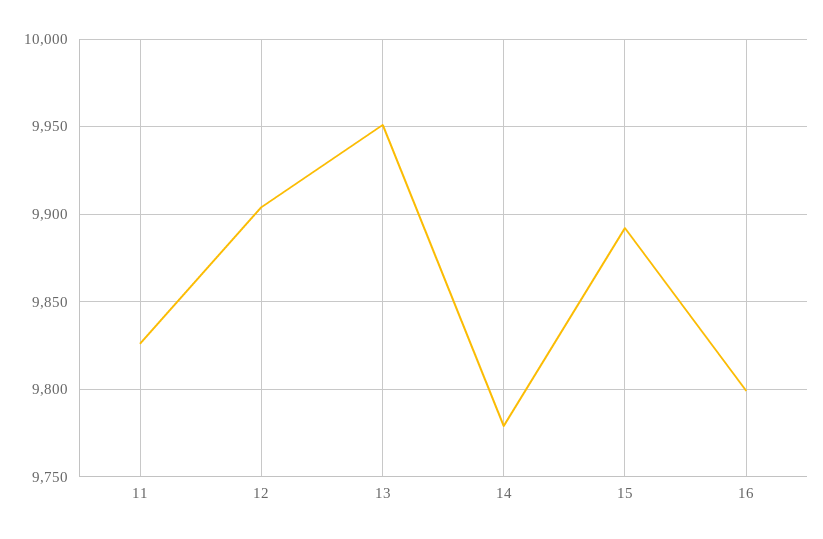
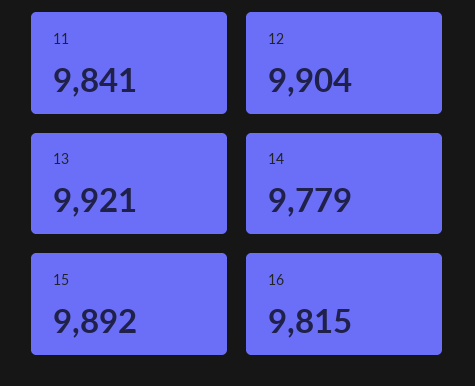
  {
-   "11": 9825,
+   "11": 9841,
    "12": 9904,
-   "13": 9950,
+   "13": 9921,
    "14": 9779,
    "15": 9892,
-   "16": 9800
+   "16": 9815
  }

